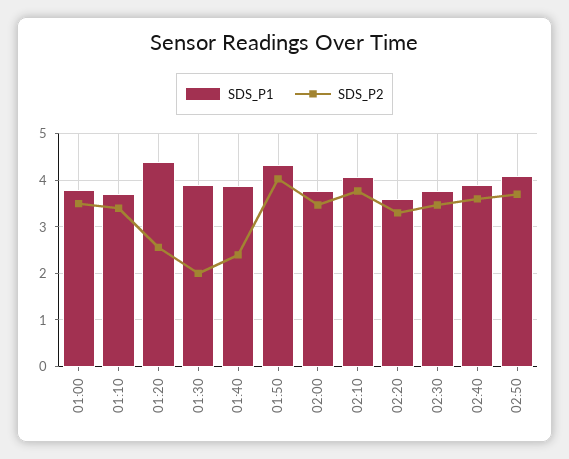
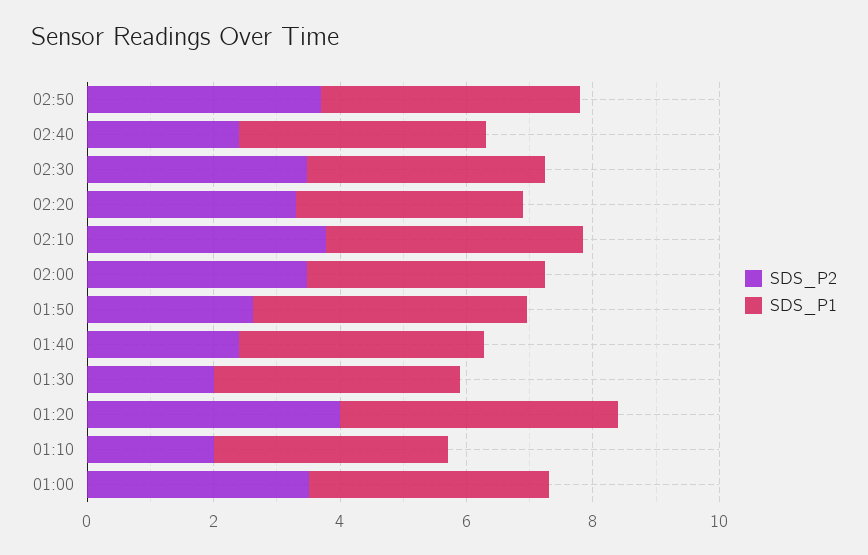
  {
    "SDS_P1": {
      "01:00": 3.8,
      "01:10": 3.8,
      "01:20": 4.4,
      "01:30": 4,
      "01:40": 3.8,
      "01:50": 4.4,
      "02:00": 3.8,
      "02:10": 4,
      "02:20": 3.6,
      "02:30": 3.8,
      "02:40": 4,
      "02:50": 4.2
    },
    "SDS_P2": {
      "01:00": 3.6,
-     "01:10": 3.4,
+     "01:10": 2,
-     "01:20": 2.6,
+     "01:20": 4,
      "01:30": 2,
      "01:40": 2.4,
-     "01:50": 4,
+     "01:50": 2.5,
      "02:00": 3.4,
      "02:10": 3.8,
      "02:20": 3.4,
      "02:30": 3.4,
-     "02:40": 3.6,
+     "02:40": 2.5,
      "02:50": 3.8
    }
  }

